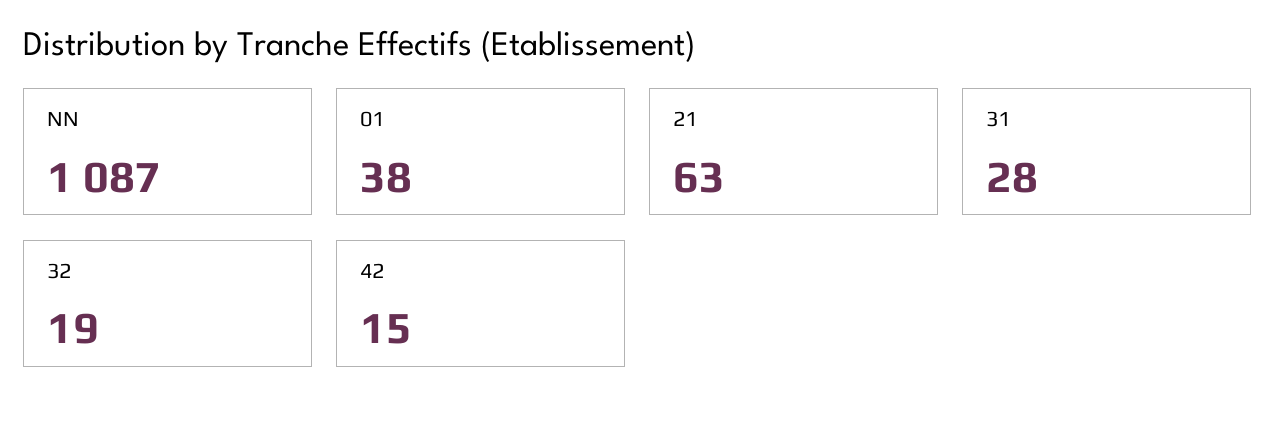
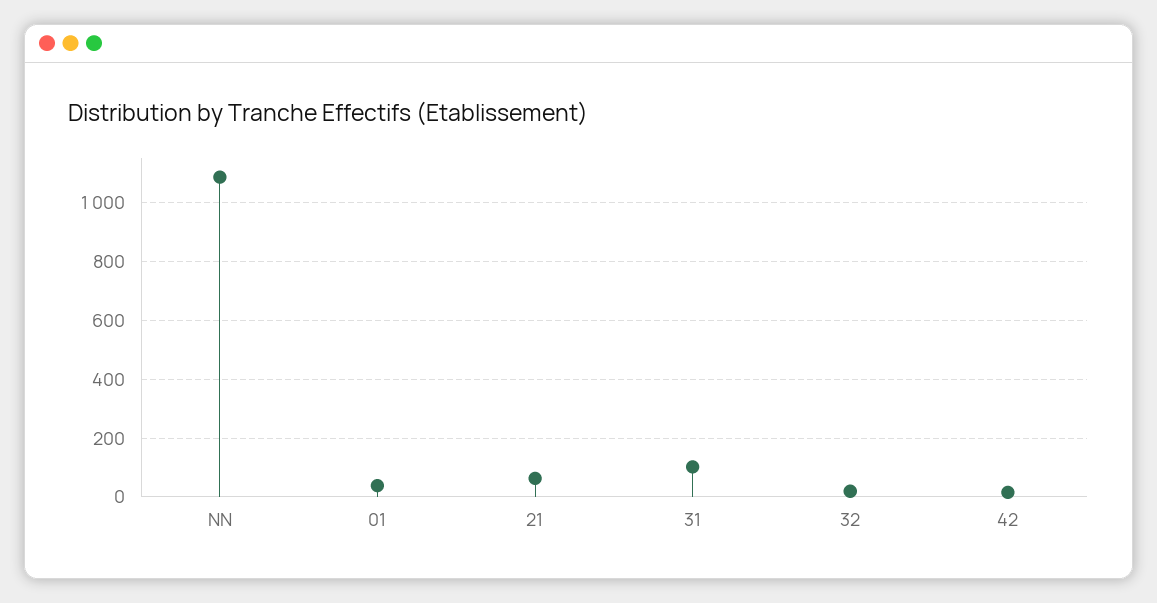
  {
    "NN": 1087,
    "01": 38,
    "21": 63,
-   "31": 28,
+   "31": 100,
    "32": 19,
    "42": 15
  }

